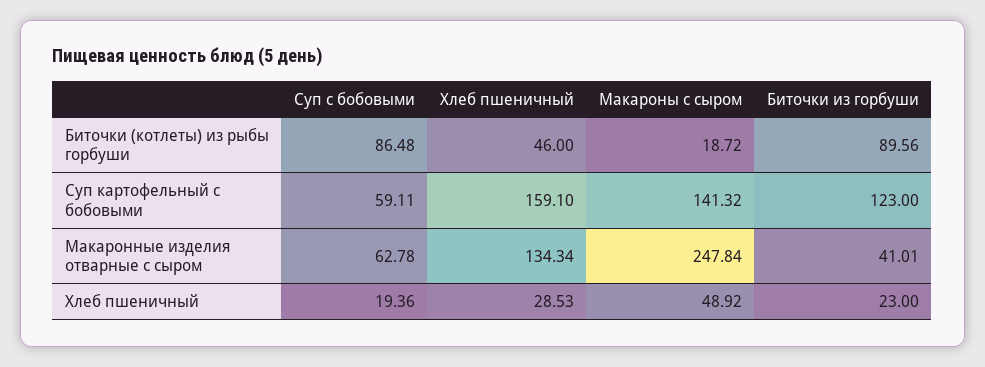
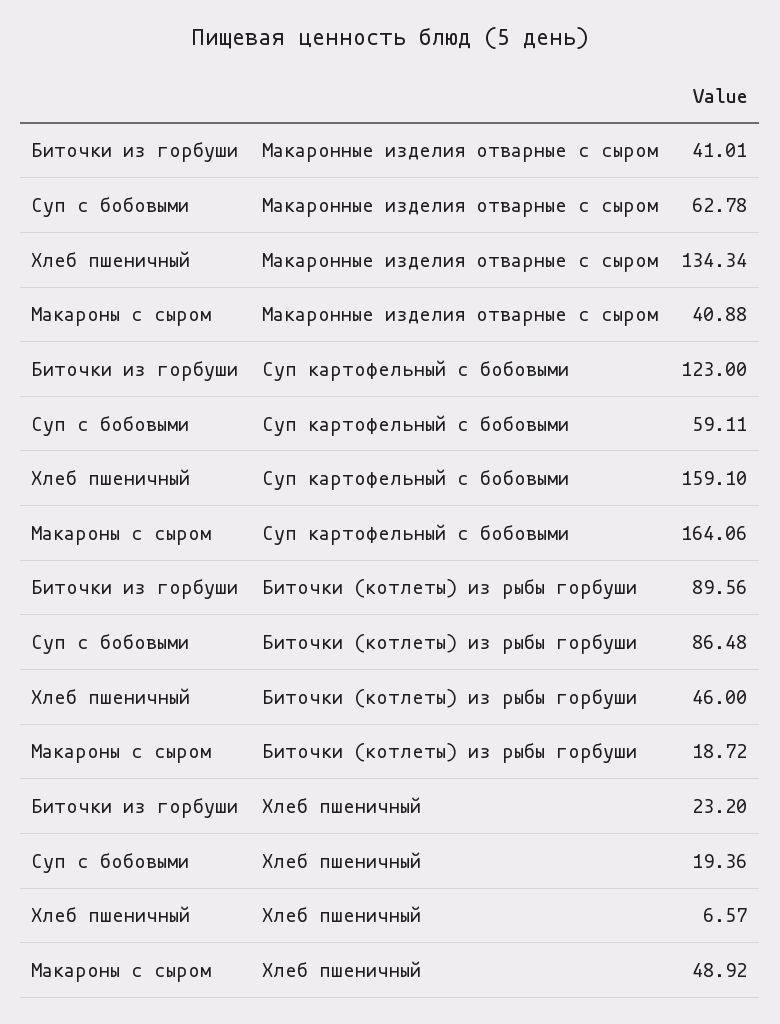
  {
    "Суп с бобовыми": {
      "Биточки (котлеты) из рыбы горбуши": 86.48,
      "Суп картофельный с бобовыми": 59.11,
      "Макаронные изделия отварные с сыром": 62.78,
      "Хлеб пшеничный": 19.36
    },
    "Хлеб пшеничный": {
      "Биточки (котлеты) из рыбы горбуши": 46,
      "Суп картофельный с бобовыми": 159.1,
      "Макаронные изделия отварные с сыром": 134.34,
-     "Хлеб пшеничный": 28.53
+     "Хлеб пшеничный": 6.57
    },
    "Макароны с сыром": {
      "Биточки (котлеты) из рыбы горбуши": 18.72,
-     "Суп картофельный с бобовыми": 141.32,
+     "Суп картофельный с бобовыми": 164.06,
-     "Макаронные изделия отварные с сыром": 247.84,
+     "Макаронные изделия отварные с сыром": 40.88,
      "Хлеб пшеничный": 48.92
    },
    "Биточки из горбуши": {
      "Биточки (котлеты) из рыбы горбуши": 89.56,
      "Суп картофельный с бобовыми": 123,
      "Макаронные изделия отварные с сыром": 41.01,
-     "Хлеб пшеничный": 23
+     "Хлеб пшеничный": 23.2
    }
  }

